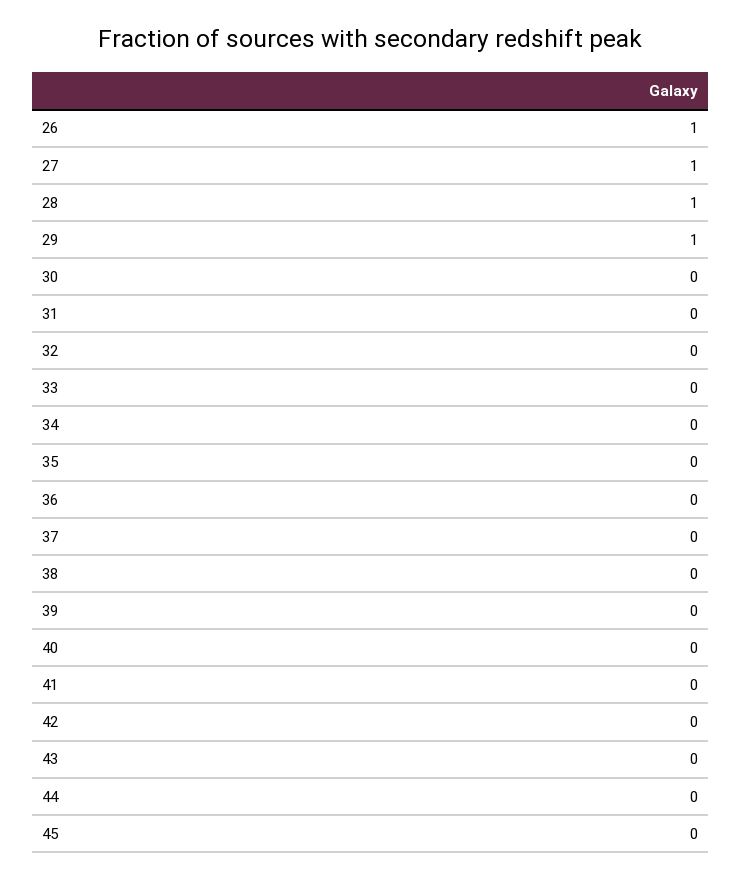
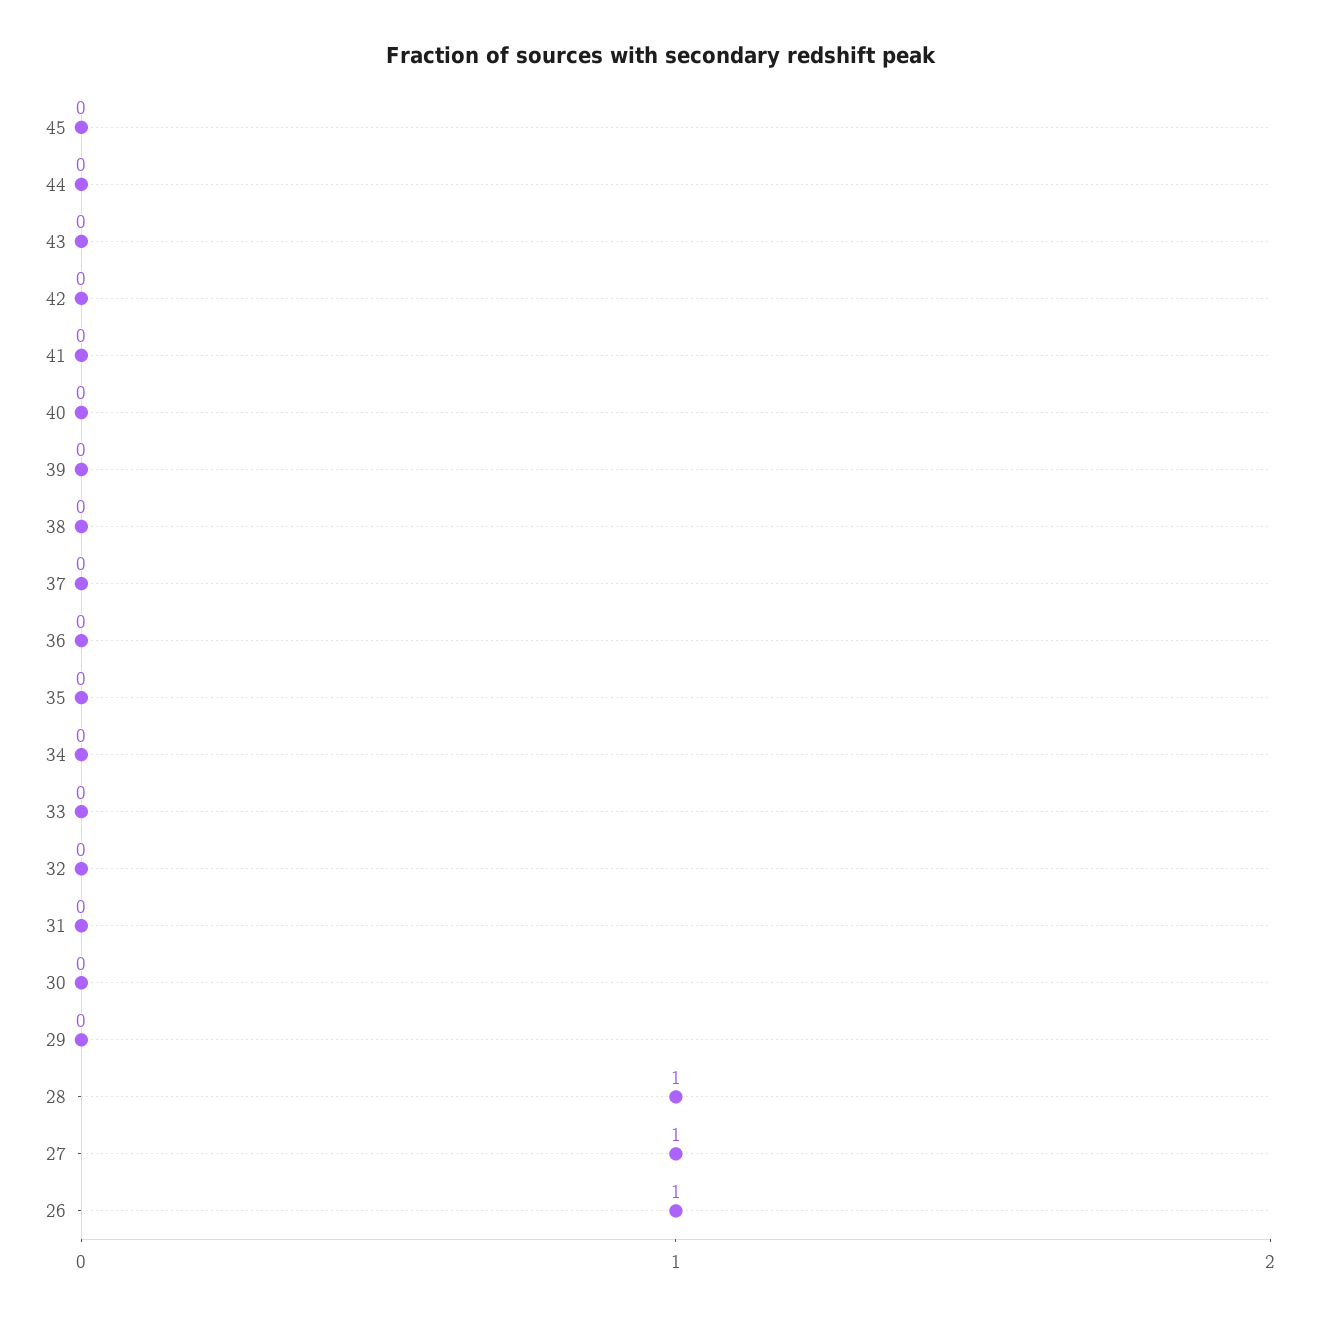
  {
    "26": 1,
    "27": 1,
    "28": 1,
-   "29": 1,
+   "29": 0,
    "30": 0,
    "31": 0,
    "32": 0,
    "33": 0,
    "34": 0,
    "35": 0,
    "36": 0,
    "37": 0,
    "38": 0,
    "39": 0,
    "40": 0,
    "41": 0,
    "42": 0,
    "43": 0,
    "44": 0,
    "45": 0
  }

